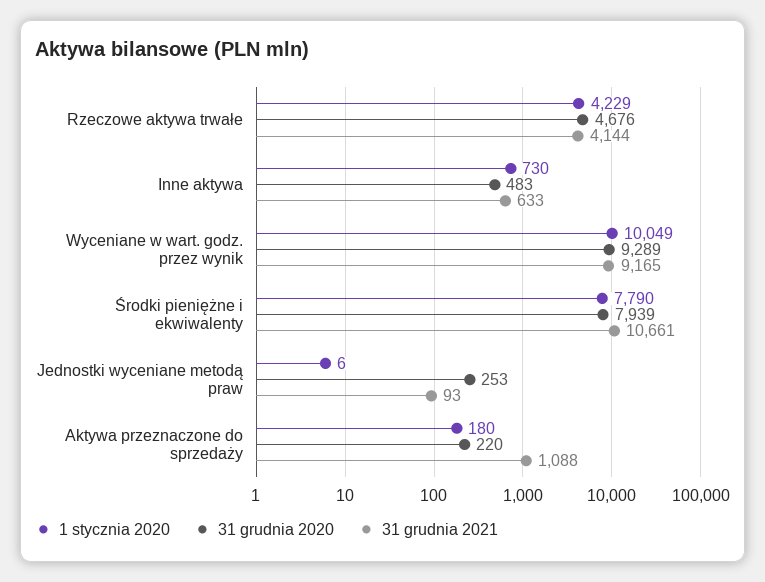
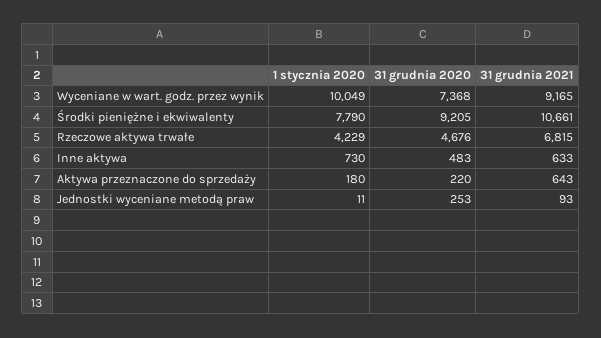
  {
    "1 stycznia 2020": {
      "Rzeczowe aktywa trwałe": 4229,
      "Inne aktywa": 730,
      "Wyceniane w wart. godz. przez wynik": 10049,
      "Środki pieniężne i ekwiwalenty": 7790,
-     "Jednostki wyceniane metodą praw": 6,
+     "Jednostki wyceniane metodą praw": 11,
      "Aktywa przeznaczone do sprzedaży": 180
    },
    "31 grudnia 2020": {
      "Rzeczowe aktywa trwałe": 4676,
      "Inne aktywa": 483,
-     "Wyceniane w wart. godz. przez wynik": 9289,
+     "Wyceniane w wart. godz. przez wynik": 7368,
-     "Środki pieniężne i ekwiwalenty": 7939,
+     "Środki pieniężne i ekwiwalenty": 9205,
      "Jednostki wyceniane metodą praw": 253,
      "Aktywa przeznaczone do sprzedaży": 220
    },
    "31 grudnia 2021": {
-     "Rzeczowe aktywa trwałe": 4144,
+     "Rzeczowe aktywa trwałe": 6815,
      "Inne aktywa": 633,
      "Wyceniane w wart. godz. przez wynik": 9165,
      "Środki pieniężne i ekwiwalenty": 10661,
      "Jednostki wyceniane metodą praw": 93,
-     "Aktywa przeznaczone do sprzedaży": 1088
+     "Aktywa przeznaczone do sprzedaży": 643
    }
  }

